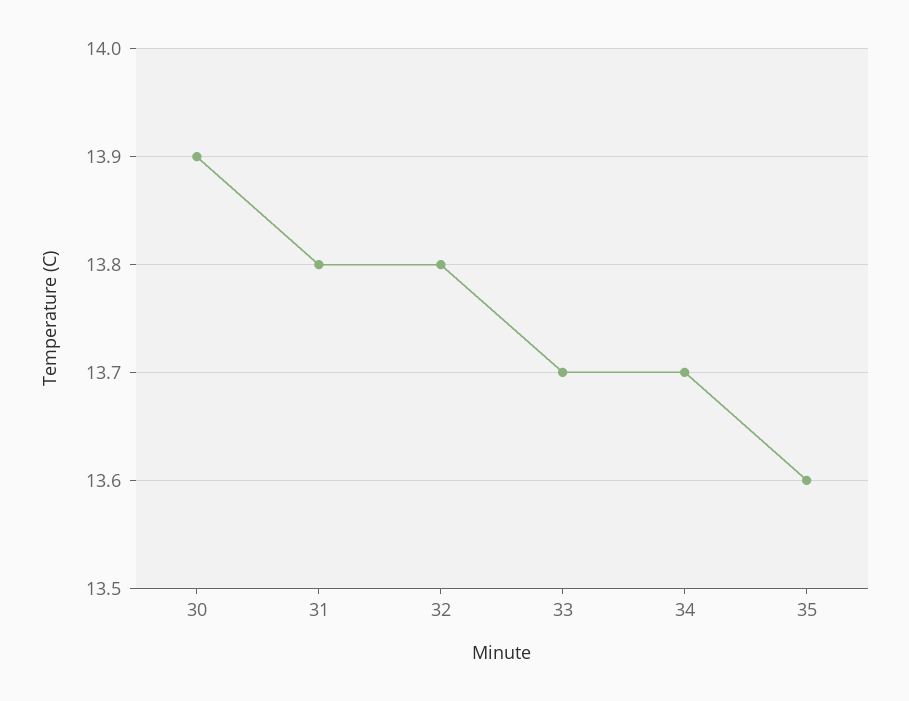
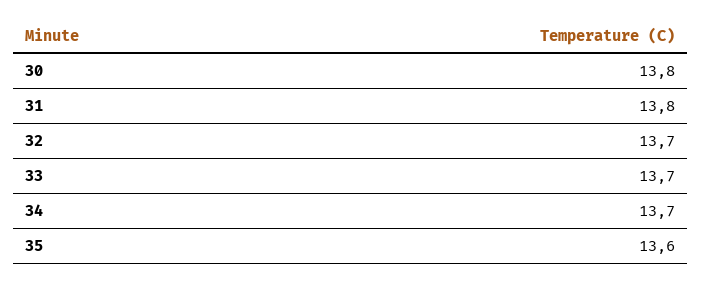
  {
-   "30": 13.9,
+   "30": 13.8,
    "31": 13.8,
-   "32": 13.8,
+   "32": 13.7,
    "33": 13.7,
    "34": 13.7,
    "35": 13.6
  }

